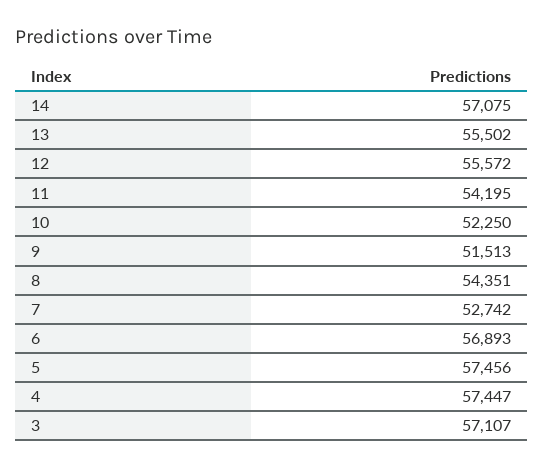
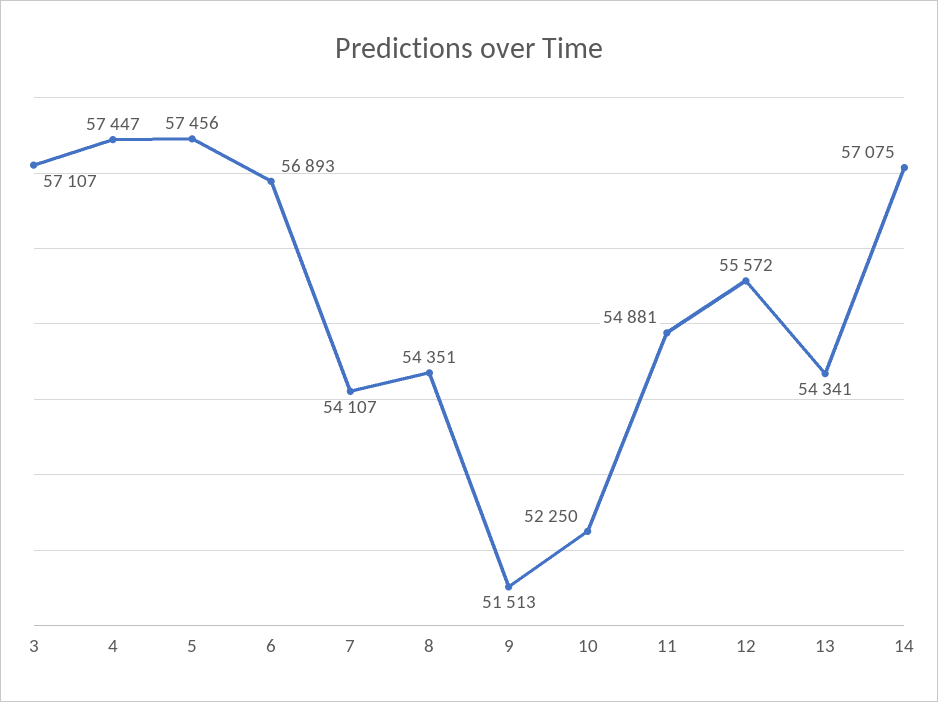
  {
    "14": 57075,
-   "13": 55502,
+   "13": 54341,
    "12": 55572,
-   "11": 54195,
+   "11": 54881,
    "10": 52250,
    "9": 51513,
    "8": 54351,
-   "7": 52742,
+   "7": 54107,
    "6": 56893,
    "5": 57456,
    "4": 57447,
    "3": 57107
  }

